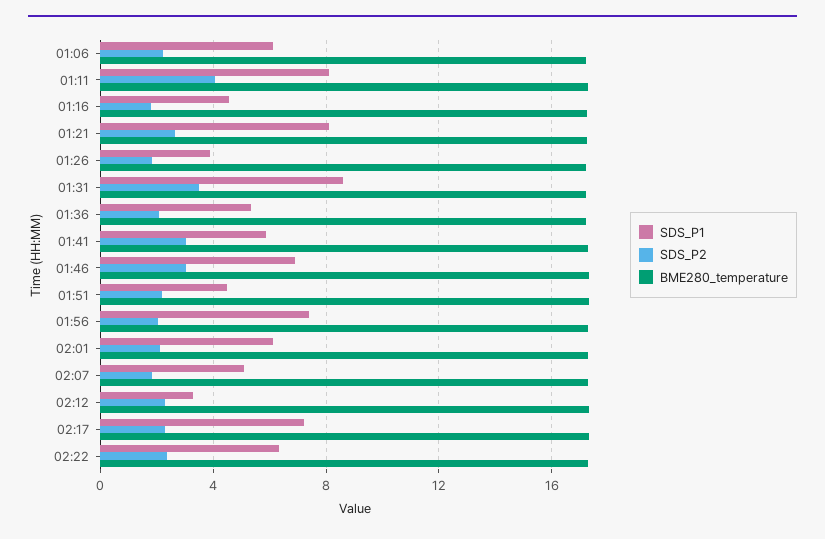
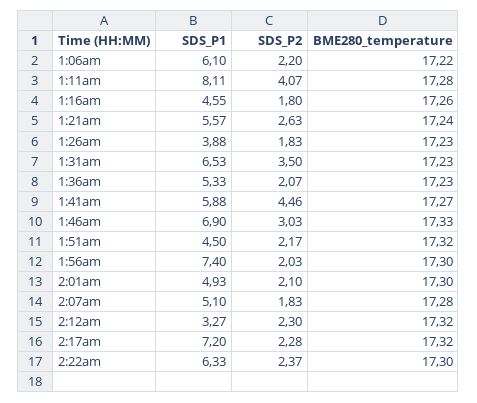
  {
    "SDS_P1": {
      "01:06": 6.1,
      "01:11": 8.11,
      "01:16": 4.55,
-     "01:21": 8,
+     "01:21": 5.57,
      "01:26": 3.88,
-     "01:31": 8.5,
+     "01:31": 6.53,
      "01:36": 5.33,
      "01:41": 5.88,
      "01:46": 6.9,
      "01:51": 4.5,
      "01:56": 7.4,
-     "02:01": 6,
+     "02:01": 4.93,
      "02:07": 5.1,
      "02:12": 3.27,
      "02:17": 7.2,
      "02:22": 6.33
    },
    "SDS_P2": {
      "01:06": 2.2,
      "01:11": 4.07,
      "01:16": 1.8,
      "01:21": 2.63,
      "01:26": 1.83,
      "01:31": 3.5,
      "01:36": 2.07,
-     "01:41": 3,
+     "01:41": 4.46,
      "01:46": 3.03,
      "01:51": 2.17,
      "01:56": 2.03,
      "02:01": 2.1,
      "02:07": 1.83,
      "02:12": 2.3,
      "02:17": 2.28,
      "02:22": 2.37
    },
    "BME280_temperature": {
      "01:06": 17.22,
      "01:11": 17.28,
      "01:16": 17.26,
      "01:21": 17.24,
      "01:26": 17.23,
      "01:31": 17.23,
      "01:36": 17.23,
      "01:41": 17.27,
      "01:46": 17.33,
      "01:51": 17.32,
      "01:56": 17.3,
      "02:01": 17.3,
      "02:07": 17.28,
      "02:12": 17.32,
      "02:17": 17.32,
      "02:22": 17.3
    }
  }

